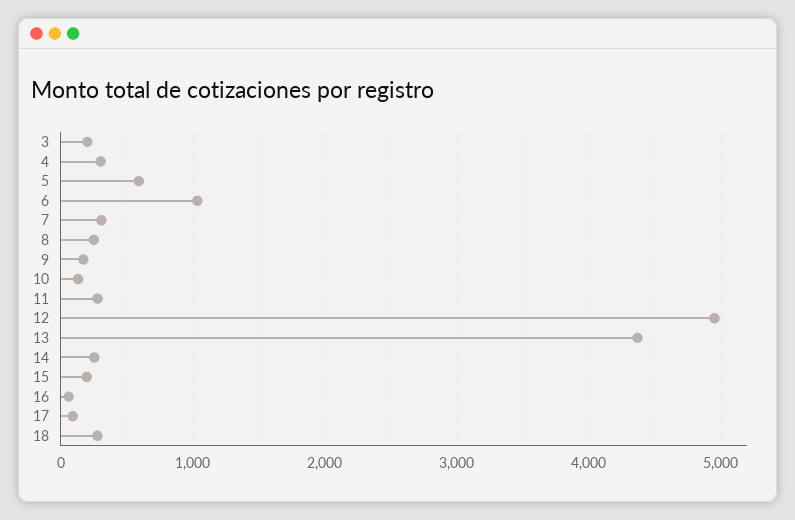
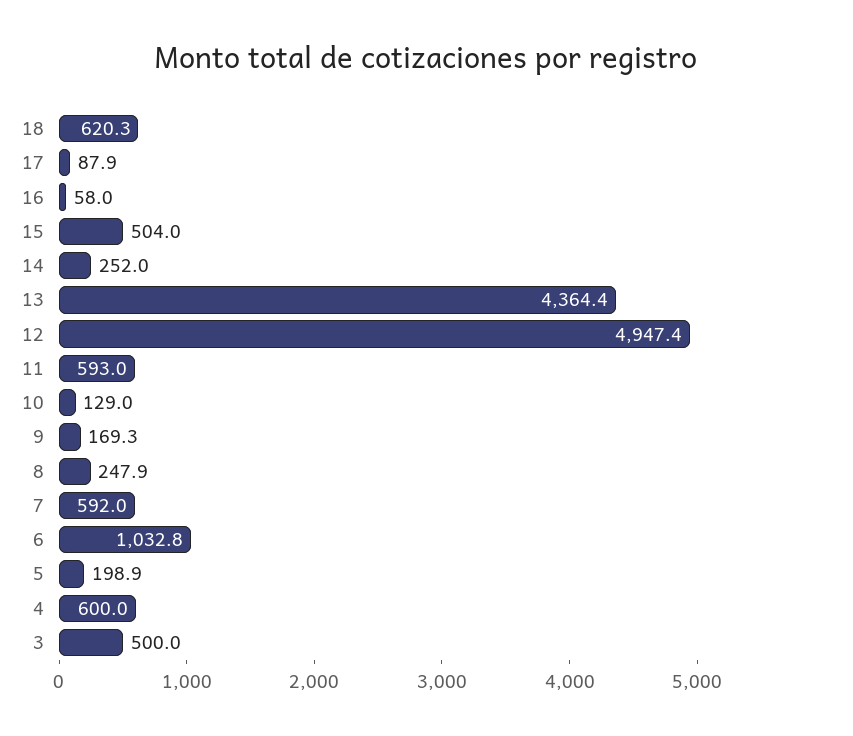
  {
-   "3": 200,
+   "3": 500,
-   "4": 300,
+   "4": 600,
-   "5": 600,
+   "5": 198.9,
    "6": 1032.8,
-   "7": 300,
+   "7": 592,
    "8": 247.9,
    "9": 169.3,
    "10": 129,
-   "11": 300,
+   "11": 593,
    "12": 4947.4,
    "13": 4364.4,
    "14": 252,
-   "15": 200,
+   "15": 504,
    "16": 58,
    "17": 87.9,
-   "18": 300
+   "18": 620.3
  }

